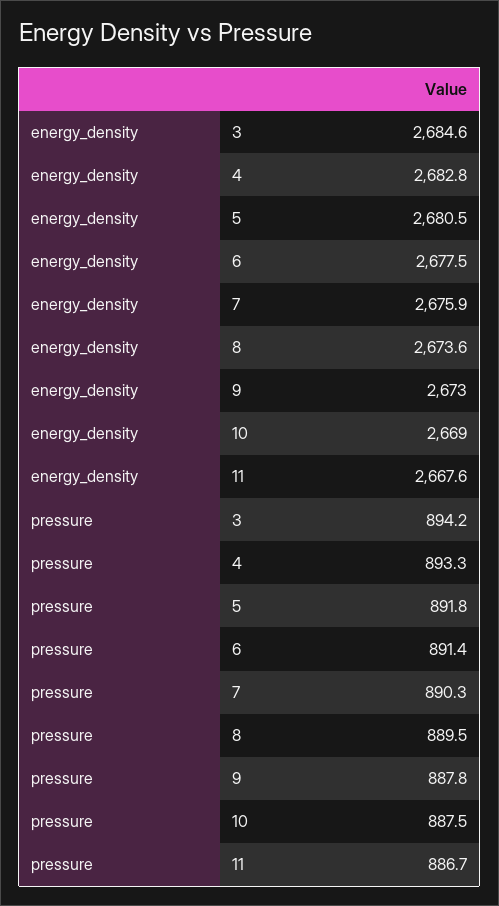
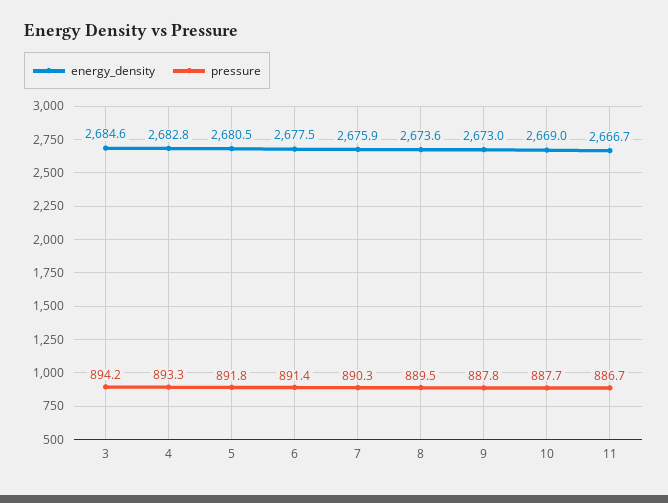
  {
    "energy_density": {
      "3": 2684.6,
      "4": 2682.8,
      "5": 2680.5,
      "6": 2677.5,
      "7": 2675.9,
      "8": 2673.6,
      "9": 2673,
      "10": 2669,
-     "11": 2667.6
+     "11": 2666.7
    },
    "pressure": {
      "3": 894.2,
      "4": 893.3,
      "5": 891.8,
      "6": 891.4,
      "7": 890.3,
      "8": 889.5,
      "9": 887.8,
-     "10": 887.5,
+     "10": 887.7,
      "11": 886.7
    }
  }

